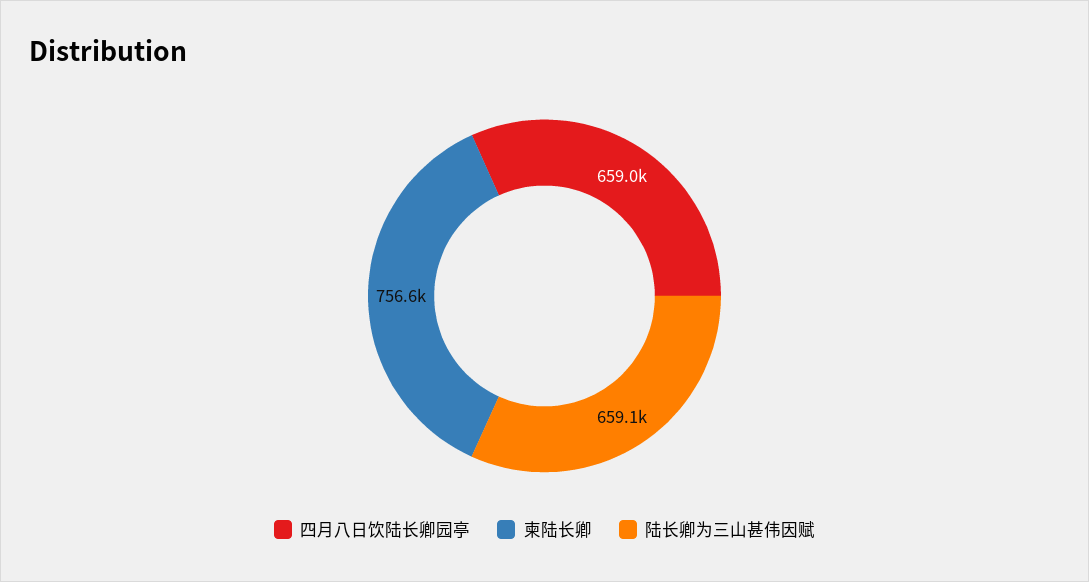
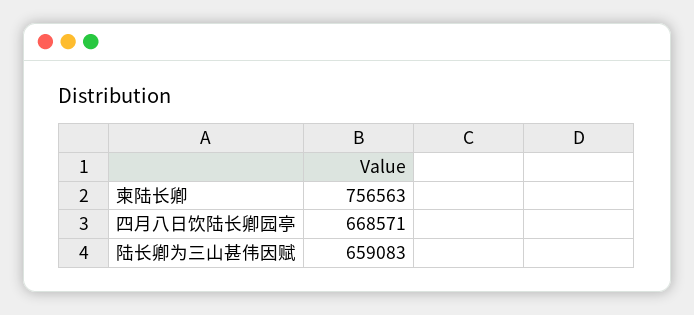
  {
-   "四月八日饮陆长卿园亭": 659000,
+   "四月八日饮陆长卿园亭": 668571,
    "柬陆长卿": 756563,
    "陆长卿为三山甚伟因赋": 659083
  }

